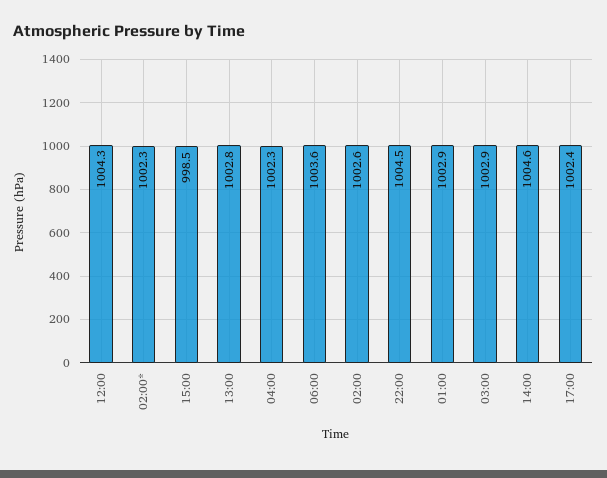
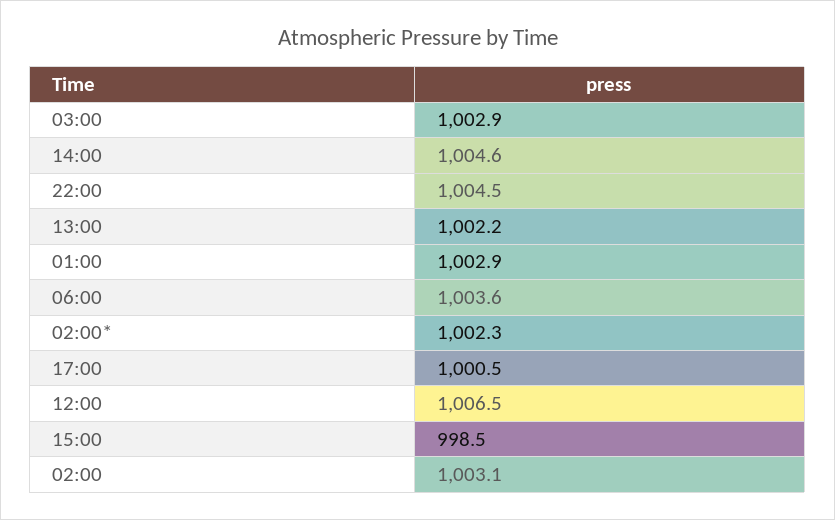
  {
-   "12:00": 1004.3,
+   "12:00": 1006.5,
    "02:00*": 1002.3,
    "15:00": 998.5,
-   "13:00": 1002.8,
+   "13:00": 1002.2,
-   "04:00": 1002.3,
    "06:00": 1003.6,
-   "02:00": 1002.6,
+   "02:00": 1003.1,
    "22:00": 1004.5,
    "01:00": 1002.9,
    "03:00": 1002.9,
    "14:00": 1004.6,
-   "17:00": 1002.4
+   "17:00": 1000.5
  }

